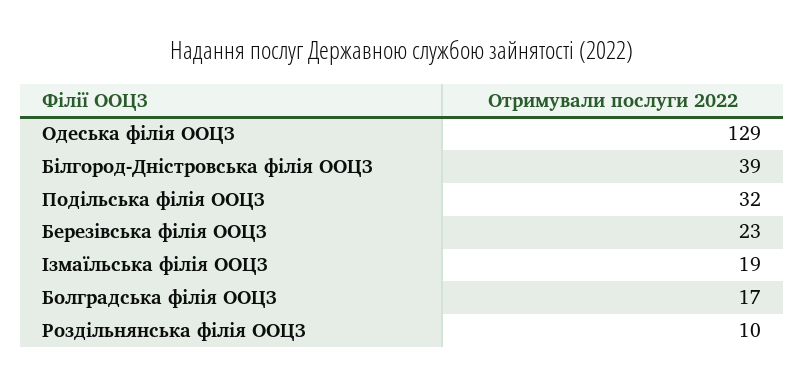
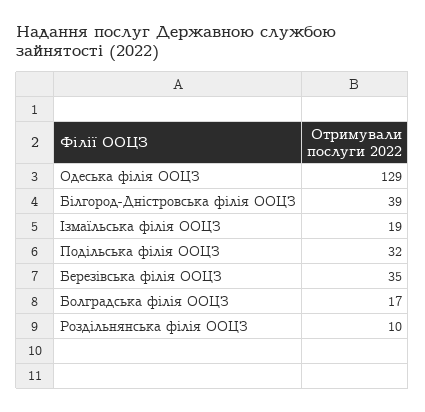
  {
    "Одеська філія ООЦЗ": 129,
    "Білгород-Днiстровська філія ООЦЗ": 39,
    "Подільська філія ООЦЗ": 32,
-   "Березiвська філія ООЦЗ": 23,
+   "Березiвська філія ООЦЗ": 35,
    "Iзмаїльська філія ООЦЗ": 19,
    "Болградська філія ООЦЗ": 17,
    "Роздiльнянська філія ООЦЗ": 10
  }

